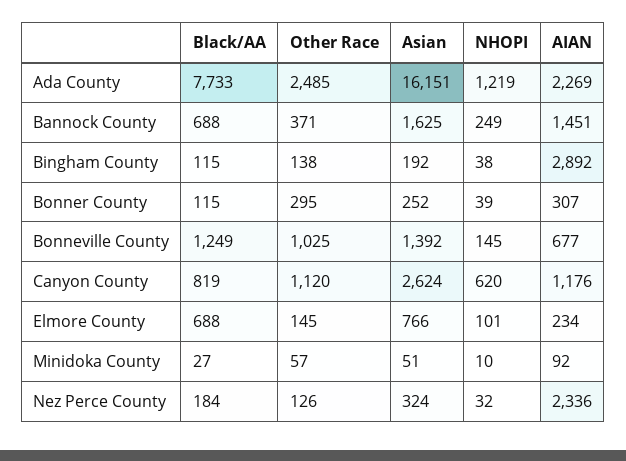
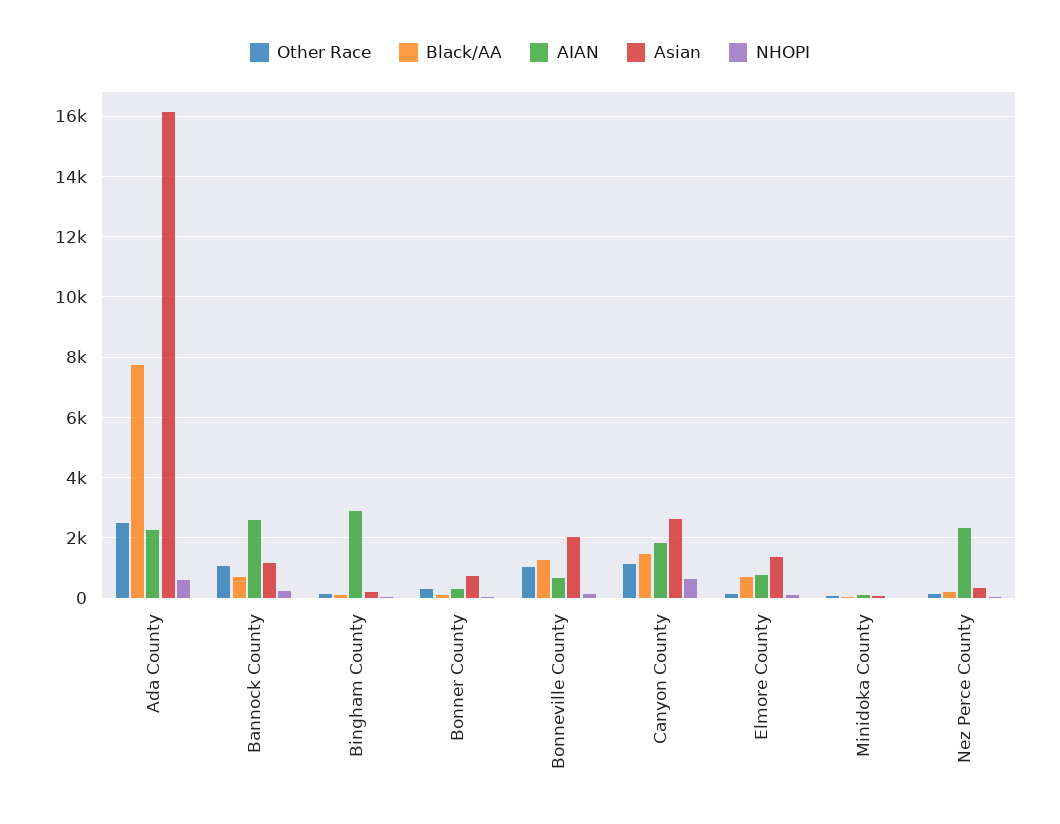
  {
    "Black/AA": {
      "Ada County": 7733,
      "Bannock County": 688,
      "Bingham County": 115,
      "Bonner County": 115,
      "Bonneville County": 1249,
-     "Canyon County": 819,
+     "Canyon County": 1400,
      "Elmore County": 688,
      "Minidoka County": 27,
      "Nez Perce County": 184
    },
    "Other Race": {
      "Ada County": 2485,
-     "Bannock County": 371,
+     "Bannock County": 1000,
      "Bingham County": 138,
      "Bonner County": 295,
      "Bonneville County": 1025,
      "Canyon County": 1120,
      "Elmore County": 145,
      "Minidoka County": 57,
      "Nez Perce County": 126
    },
    "Asian": {
      "Ada County": 16151,
-     "Bannock County": 1625,
+     "Bannock County": 1200,
      "Bingham County": 192,
-     "Bonner County": 252,
+     "Bonner County": 800,
-     "Bonneville County": 1392,
+     "Bonneville County": 2000,
      "Canyon County": 2624,
-     "Elmore County": 766,
+     "Elmore County": 1400,
      "Minidoka County": 51,
      "Nez Perce County": 324
    },
    "NHOPI": {
-     "Ada County": 1219,
+     "Ada County": 600,
      "Bannock County": 249,
      "Bingham County": 38,
      "Bonner County": 39,
      "Bonneville County": 145,
      "Canyon County": 620,
      "Elmore County": 101,
      "Minidoka County": 10,
      "Nez Perce County": 32
    },
    "AIAN": {
      "Ada County": 2269,
-     "Bannock County": 1451,
+     "Bannock County": 2600,
      "Bingham County": 2892,
      "Bonner County": 307,
      "Bonneville County": 677,
-     "Canyon County": 1176,
+     "Canyon County": 1800,
-     "Elmore County": 234,
+     "Elmore County": 800,
      "Minidoka County": 92,
      "Nez Perce County": 2336
    }
  }

